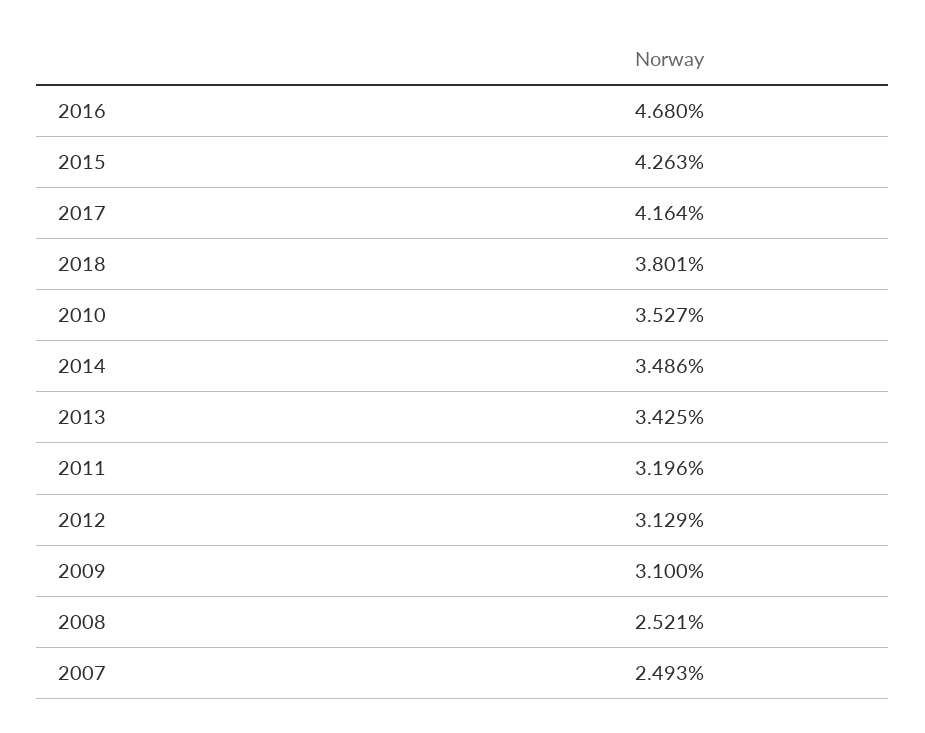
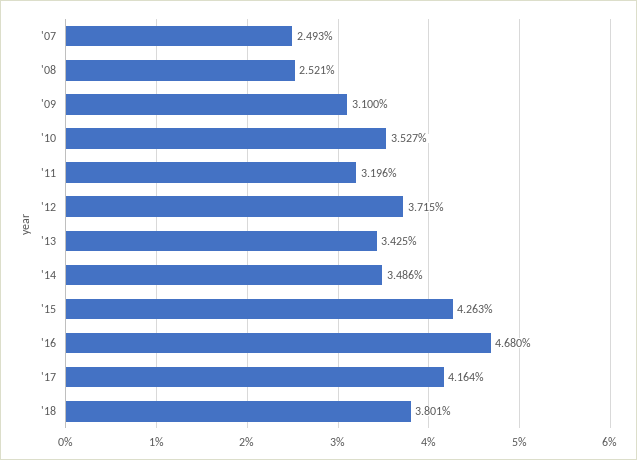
  {
    "2016": 4.68,
    "2015": 4.263,
    "2017": 4.164,
    "2018": 3.801,
    "2010": 3.527,
    "2014": 3.486,
    "2013": 3.425,
    "2011": 3.196,
-   "2012": 3.129,
+   "2012": 3.715,
    "2009": 3.1,
    "2008": 2.521,
    "2007": 2.493
  }

